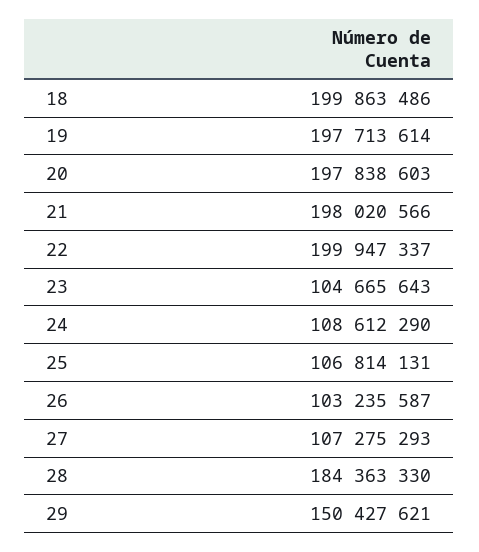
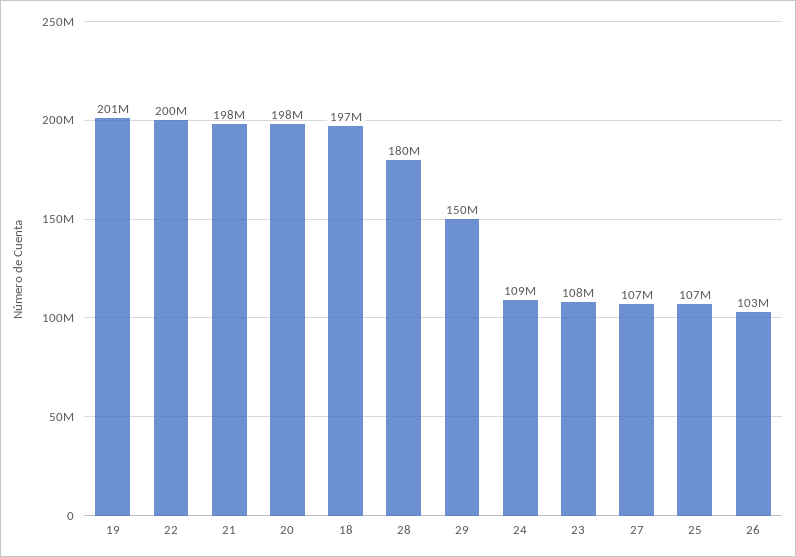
  {
-   "18": 199863486,
+   "18": 197000000,
-   "19": 197713614,
+   "19": 201000000,
    "20": 197838603,
    "21": 198020566,
    "22": 199947337,
-   "23": 104665643,
+   "23": 108000000,
    "24": 108612290,
    "25": 106814131,
    "26": 103235587,
    "27": 107275293,
-   "28": 184363330,
+   "28": 180000000,
    "29": 150427621
  }

